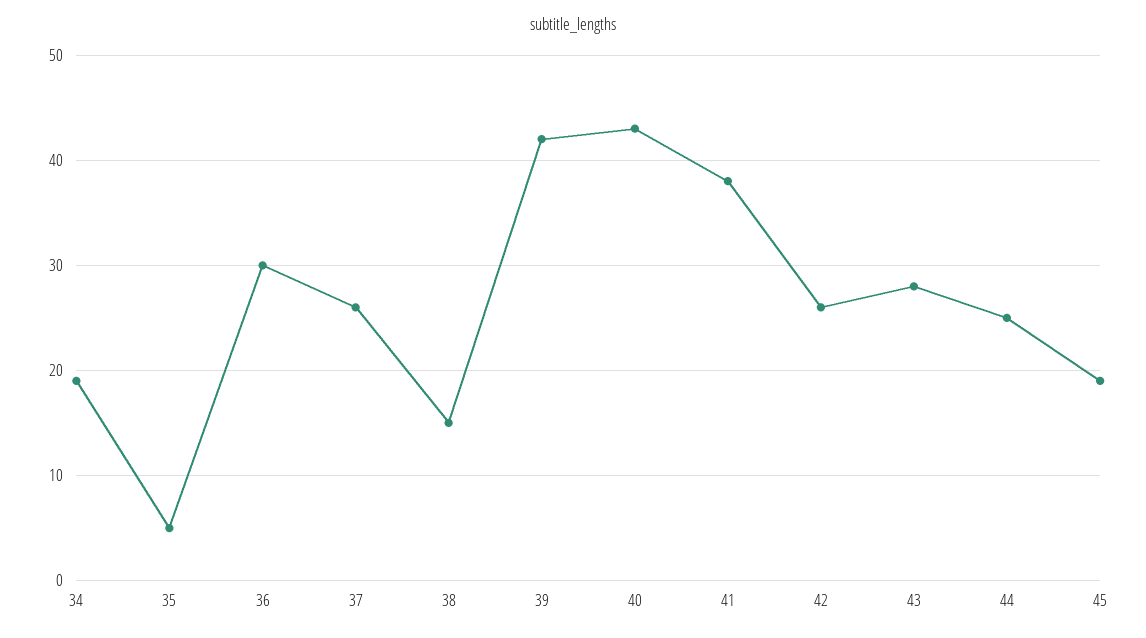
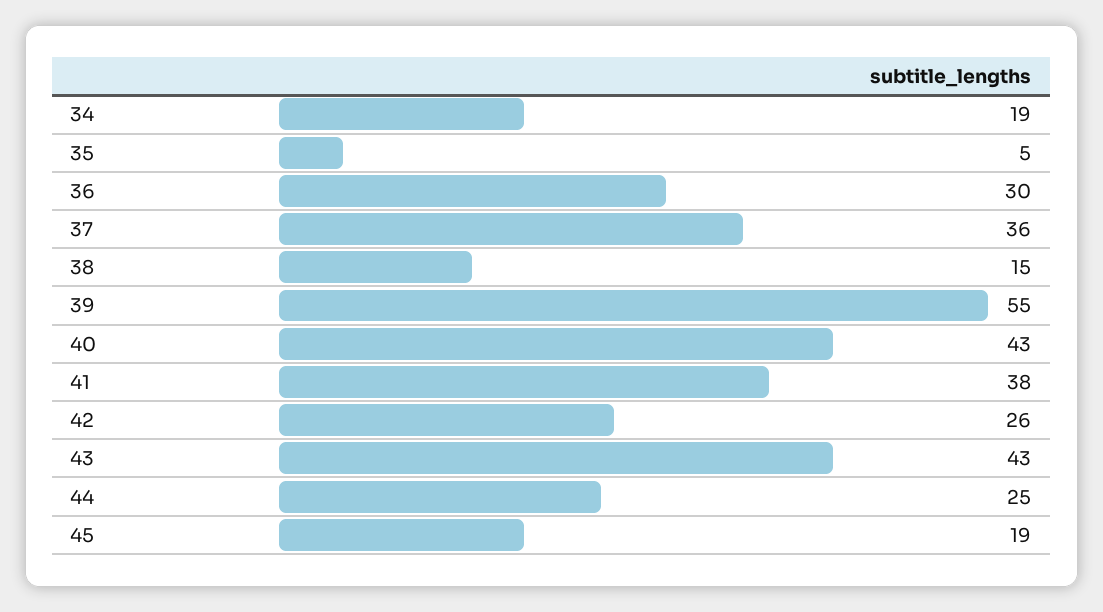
  {
    "34": 19,
    "35": 5,
    "36": 30,
-   "37": 26,
+   "37": 36,
    "38": 15,
-   "39": 42,
+   "39": 55,
    "40": 43,
    "41": 38,
    "42": 26,
-   "43": 28,
+   "43": 43,
    "44": 25,
    "45": 19
  }

